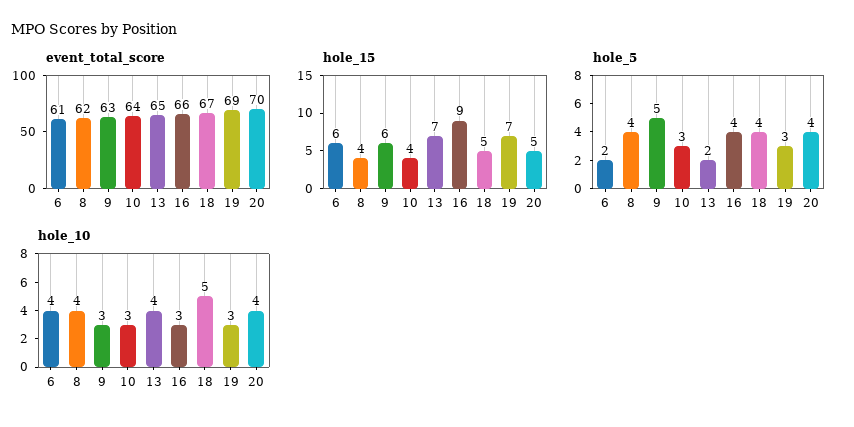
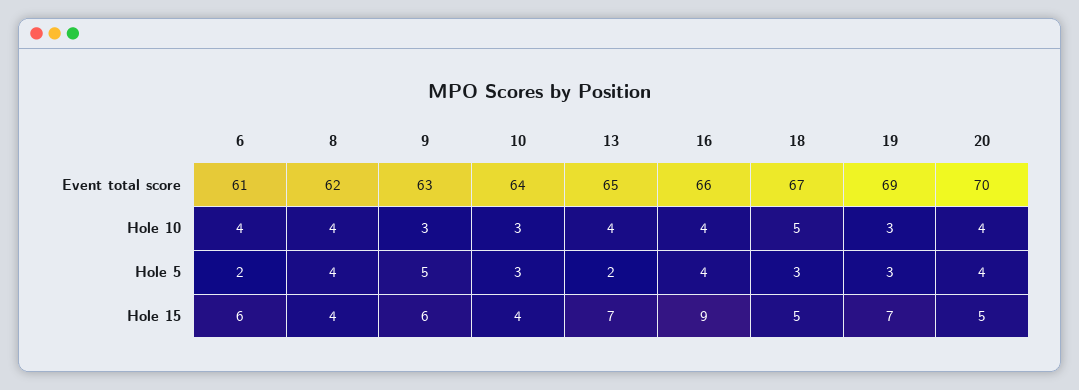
  {
    "event_total_score": {
      "6": 61,
      "8": 62,
      "9": 63,
      "10": 64,
      "13": 65,
      "16": 66,
      "18": 67,
      "19": 69,
      "20": 70
    },
    "hole_15": {
      "6": 6,
      "8": 4,
      "9": 6,
      "10": 4,
      "13": 7,
      "16": 9,
      "18": 5,
      "19": 7,
      "20": 5
    },
    "hole_5": {
      "6": 2,
      "8": 4,
      "9": 5,
      "10": 3,
      "13": 2,
      "16": 4,
-     "18": 4,
+     "18": 3,
      "19": 3,
      "20": 4
    },
    "hole_10": {
      "6": 4,
      "8": 4,
      "9": 3,
      "10": 3,
      "13": 4,
-     "16": 3,
+     "16": 4,
      "18": 5,
      "19": 3,
      "20": 4
    }
  }

